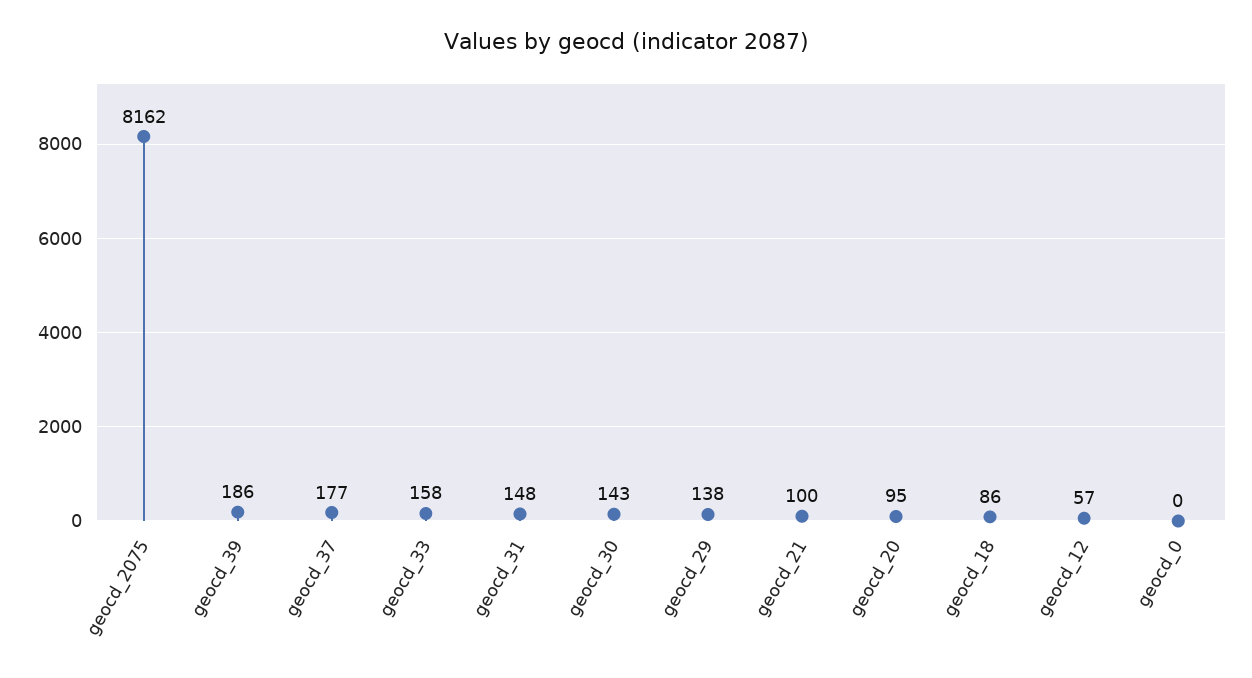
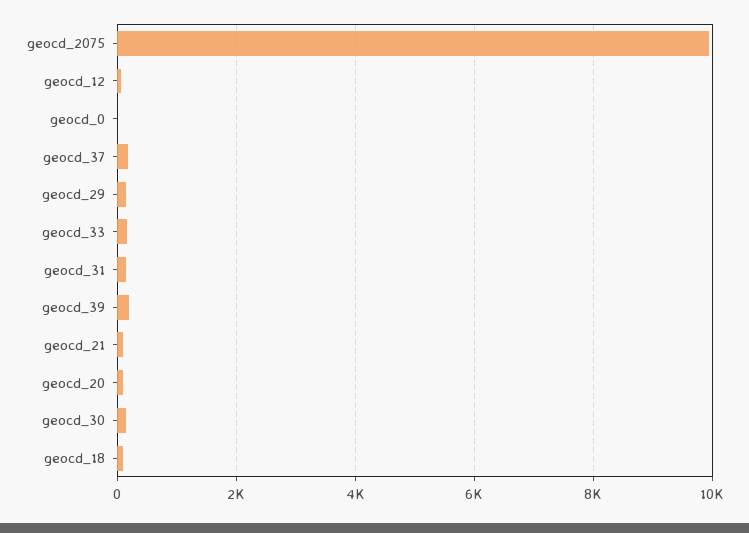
  {
-   "geocd_2075": 8162,
+   "geocd_2075": 10000,
    "geocd_39": 186,
    "geocd_37": 177,
    "geocd_33": 158,
    "geocd_31": 148,
    "geocd_30": 143,
    "geocd_29": 138,
    "geocd_21": 100,
    "geocd_20": 95,
    "geocd_18": 86,
    "geocd_12": 57,
    "geocd_0": 0
  }

